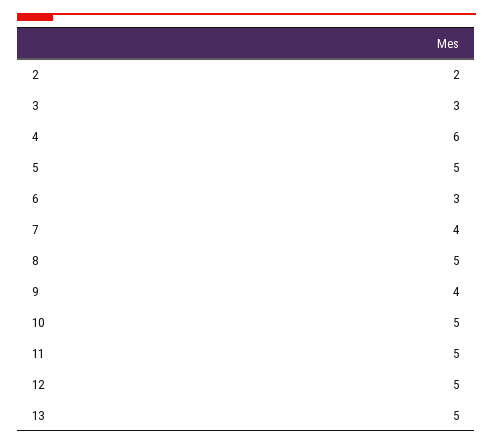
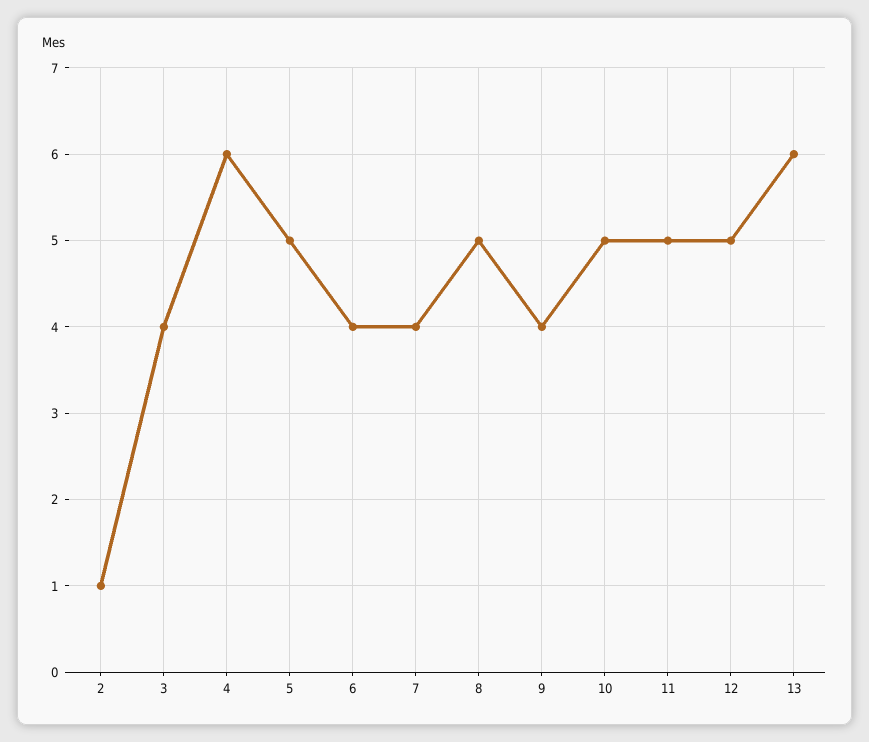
  {
-   "2": 2,
+   "2": 1,
-   "3": 3,
+   "3": 4,
    "4": 6,
    "5": 5,
-   "6": 3,
+   "6": 4,
    "7": 4,
    "8": 5,
    "9": 4,
    "10": 5,
    "11": 5,
    "12": 5,
-   "13": 5
+   "13": 6
  }

